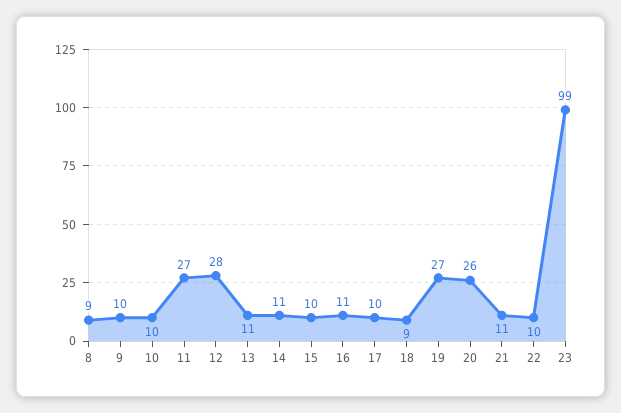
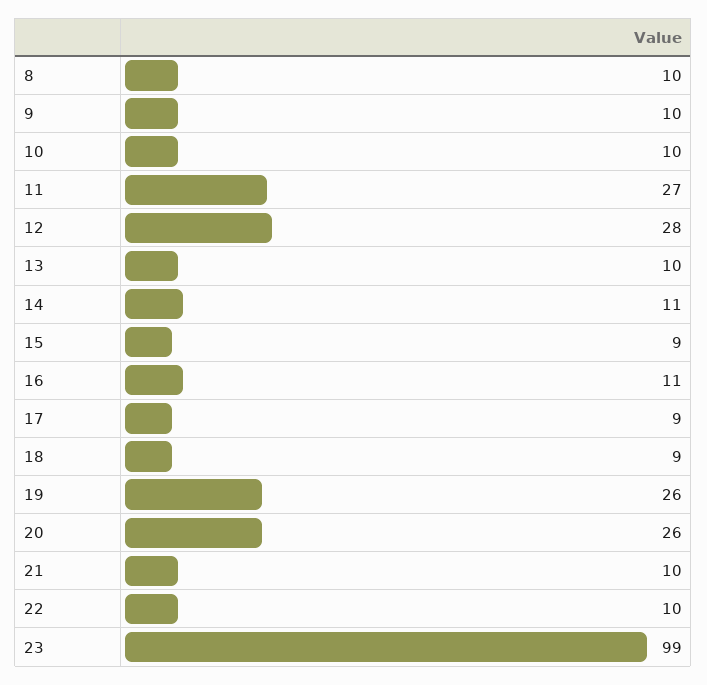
  {
-   "8": 9,
+   "8": 10,
    "9": 10,
    "10": 10,
    "11": 27,
    "12": 28,
-   "13": 11,
+   "13": 10,
    "14": 11,
-   "15": 10,
+   "15": 9,
    "16": 11,
-   "17": 10,
+   "17": 9,
    "18": 9,
-   "19": 27,
+   "19": 26,
    "20": 26,
-   "21": 11,
+   "21": 10,
    "22": 10,
    "23": 99
  }

